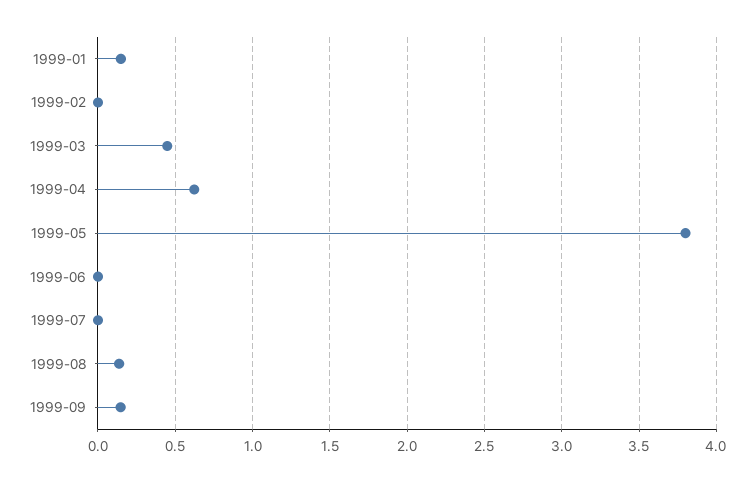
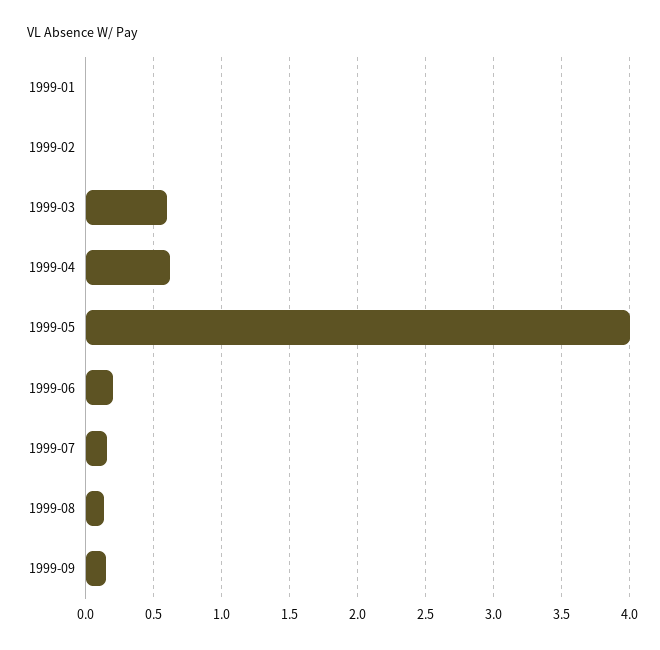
  {
-   "1999-01": 0.15,
+   "1999-01": 0,
    "1999-02": 0,
-   "1999-03": 0.45,
+   "1999-03": 0.6,
    "1999-04": 0.6,
-   "1999-05": 3.8,
+   "1999-05": 4,
-   "1999-06": 0,
+   "1999-06": 0.2,
-   "1999-07": 0,
+   "1999-07": 0.15,
    "1999-08": 0.15,
    "1999-09": 0.15
  }

